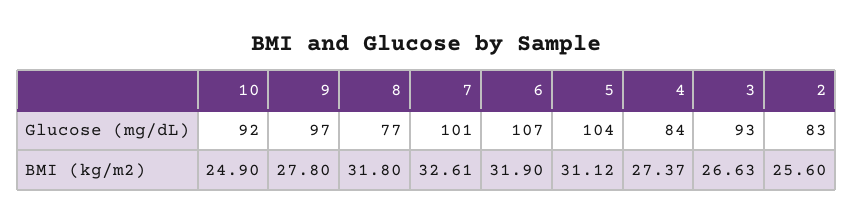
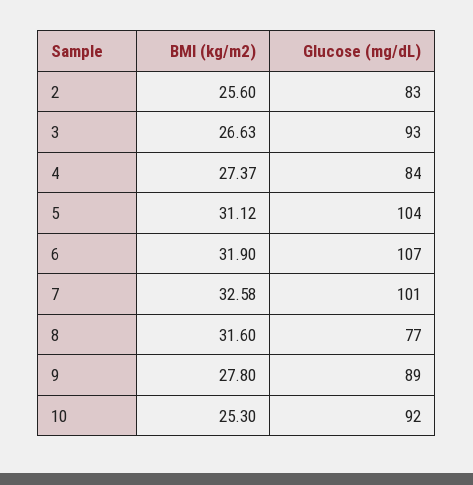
  {
    "10": {
      "Glucose (mg/dL)": 92,
-     "BMI (kg/m2)": 24.9
+     "BMI (kg/m2)": 25.3
    },
    "9": {
-     "Glucose (mg/dL)": 97,
+     "Glucose (mg/dL)": 89,
      "BMI (kg/m2)": 27.8
    },
    "8": {
      "Glucose (mg/dL)": 77,
-     "BMI (kg/m2)": 31.8
+     "BMI (kg/m2)": 31.6
    },
    "7": {
      "Glucose (mg/dL)": 101,
-     "BMI (kg/m2)": 32.61
+     "BMI (kg/m2)": 32.58
    },
    "6": {
      "Glucose (mg/dL)": 107,
      "BMI (kg/m2)": 31.9
    },
    "5": {
      "Glucose (mg/dL)": 104,
      "BMI (kg/m2)": 31.12
    },
    "4": {
      "Glucose (mg/dL)": 84,
      "BMI (kg/m2)": 27.37
    },
    "3": {
      "Glucose (mg/dL)": 93,
      "BMI (kg/m2)": 26.63
    },
    "2": {
      "Glucose (mg/dL)": 83,
      "BMI (kg/m2)": 25.6
    }
  }

